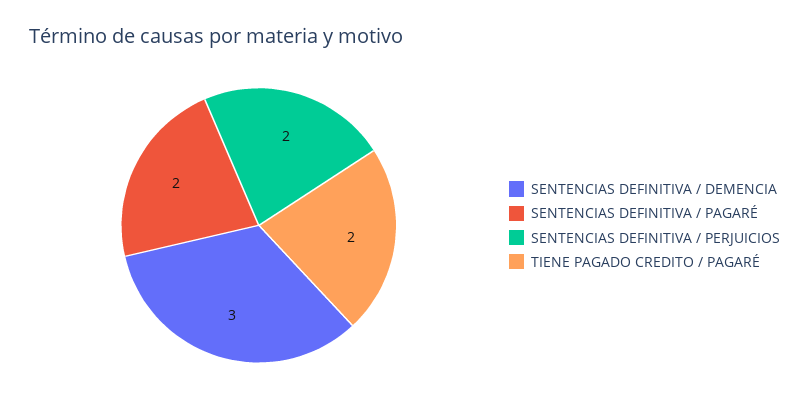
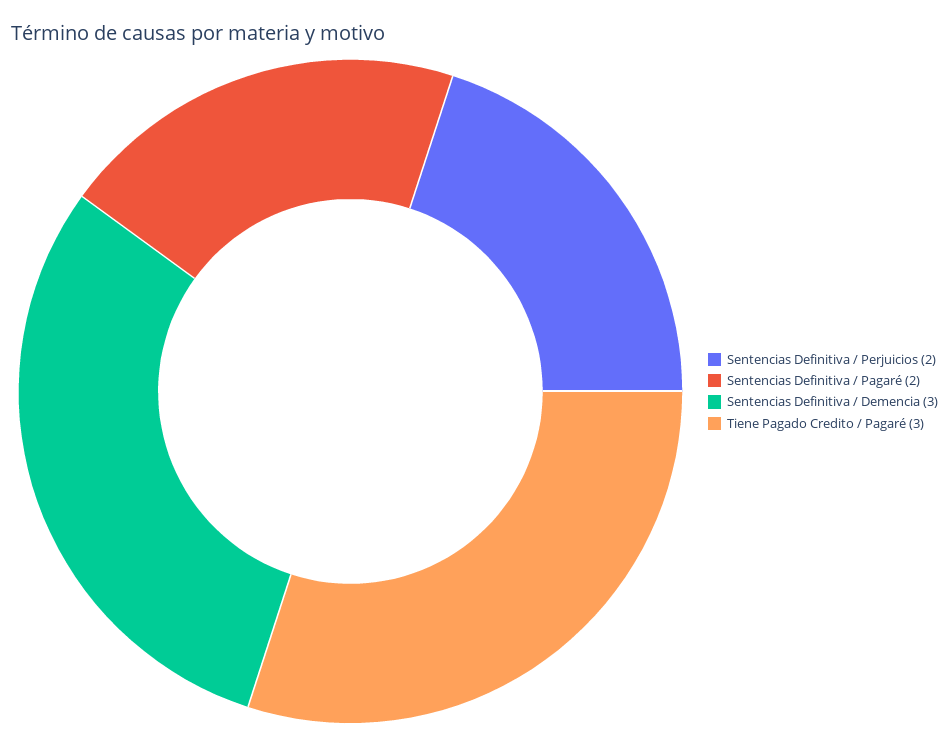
  {
    "SENTENCIAS DEFINITIVA / DEMENCIA": 3,
    "SENTENCIAS DEFINITIVA / PAGARÉ": 2,
    "SENTENCIAS DEFINITIVA / PERJUICIOS": 2,
-   "TIENE PAGADO CREDITO / PAGARÉ": 2
+   "TIENE PAGADO CREDITO / PAGARÉ": 3
  }

